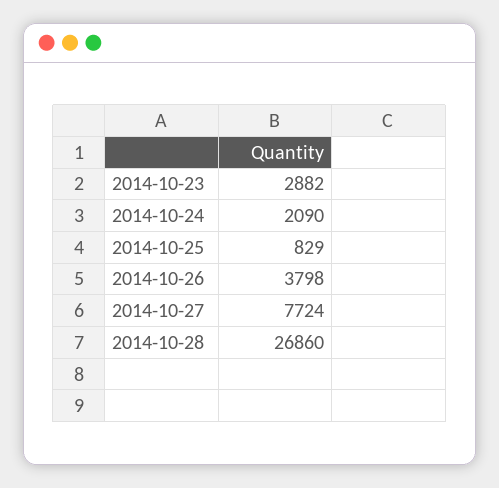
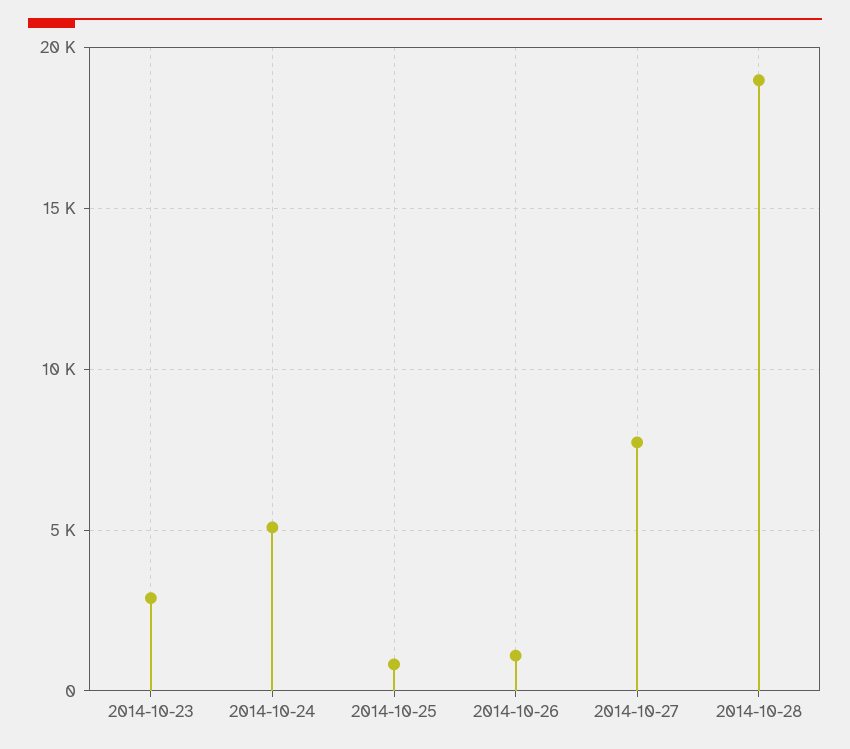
  {
    "2014-10-23": 2882,
-   "2014-10-24": 2090,
+   "2014-10-24": 5000,
    "2014-10-25": 829,
-   "2014-10-26": 3798,
+   "2014-10-26": 1000,
    "2014-10-27": 7724,
-   "2014-10-28": 26860
+   "2014-10-28": 19000
  }

